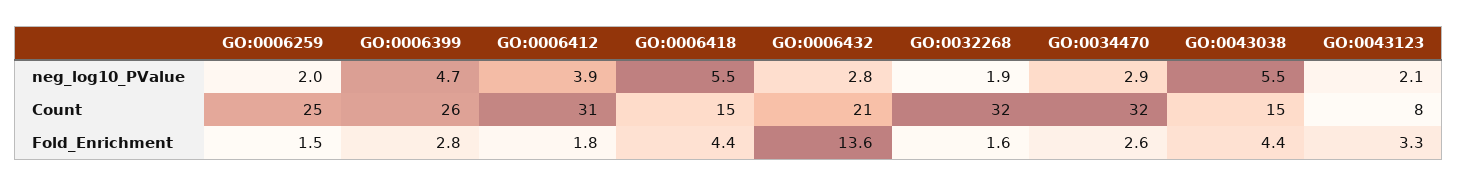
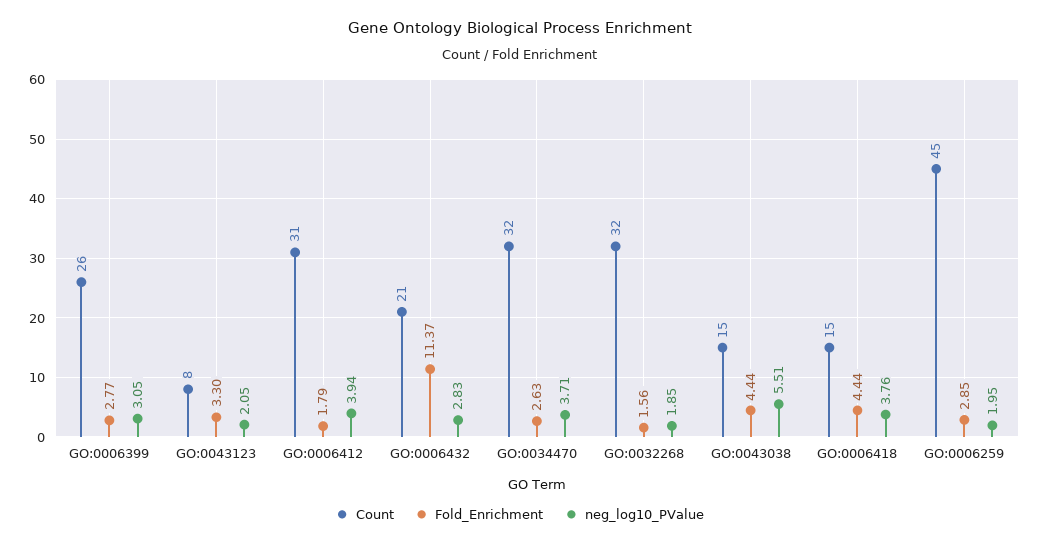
  {
    "neg_log10_PValue": {
      "GO:0006259": 1.95,
-     "GO:0006399": 4.7,
+     "GO:0006399": 3.05,
      "GO:0006412": 3.94,
-     "GO:0006418": 5.5,
+     "GO:0006418": 3.76,
      "GO:0006432": 2.83,
      "GO:0032268": 1.85,
-     "GO:0034470": 2.9,
+     "GO:0034470": 3.71,
      "GO:0043038": 5.51,
      "GO:0043123": 2.05
    },
    "Count": {
-     "GO:0006259": 25,
+     "GO:0006259": 45,
      "GO:0006399": 26,
      "GO:0006412": 31,
      "GO:0006418": 15,
      "GO:0006432": 21,
      "GO:0032268": 32,
      "GO:0034470": 32,
      "GO:0043038": 15,
      "GO:0043123": 8
    },
    "Fold_Enrichment": {
-     "GO:0006259": 1.5,
+     "GO:0006259": 2.85,
      "GO:0006399": 2.77,
      "GO:0006412": 1.79,
      "GO:0006418": 4.44,
-     "GO:0006432": 13.6,
+     "GO:0006432": 11.37,
      "GO:0032268": 1.56,
      "GO:0034470": 2.63,
      "GO:0043038": 4.44,
      "GO:0043123": 3.3
    }
  }

